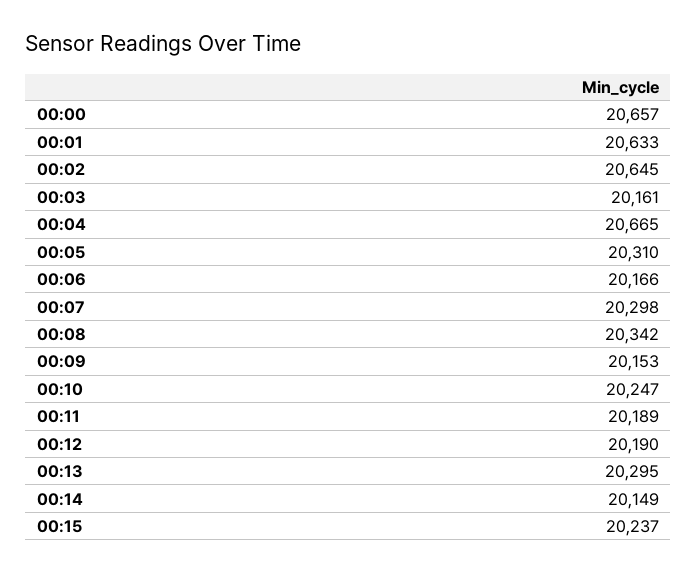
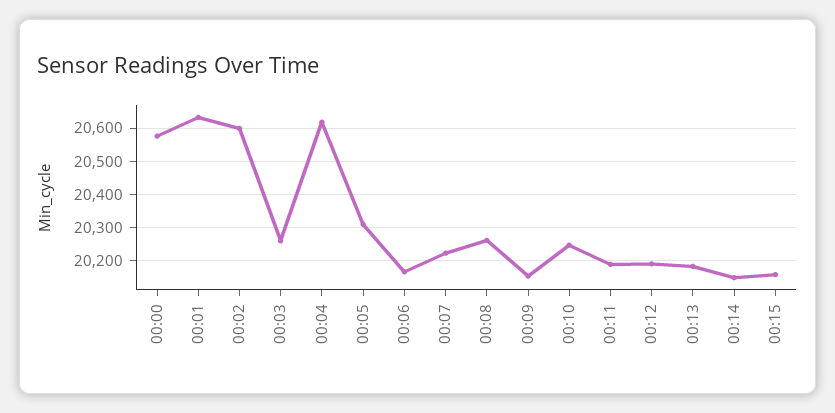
  {
-   "00:00": 20657,
+   "00:00": 20580,
    "00:01": 20633,
-   "00:02": 20645,
+   "00:02": 20600,
-   "00:03": 20161,
+   "00:03": 20260,
-   "00:04": 20665,
+   "00:04": 20620,
    "00:05": 20310,
    "00:06": 20166,
-   "00:07": 20298,
+   "00:07": 20220,
-   "00:08": 20342,
+   "00:08": 20260,
    "00:09": 20153,
    "00:10": 20247,
    "00:11": 20189,
    "00:12": 20190,
-   "00:13": 20295,
+   "00:13": 20180,
    "00:14": 20149,
-   "00:15": 20237
+   "00:15": 20160
  }

